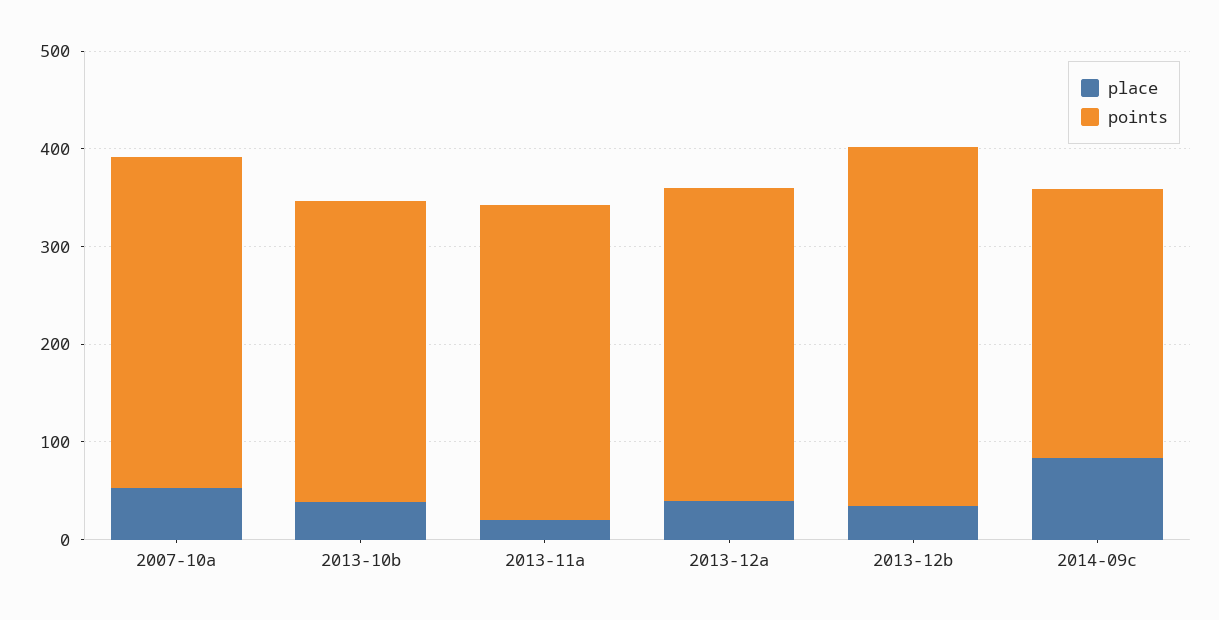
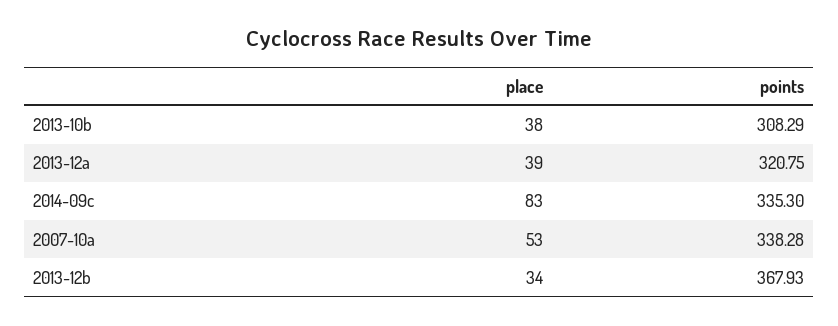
  {
    "place": {
      "2007-10a": 53,
      "2013-10b": 38,
-     "2013-11a": 20,
      "2013-12a": 39,
      "2013-12b": 34,
      "2014-09c": 83
    },
    "points": {
      "2007-10a": 338.28,
      "2013-10b": 308.29,
-     "2013-11a": 320,
      "2013-12a": 320.75,
      "2013-12b": 367.93,
-     "2014-09c": 280
+     "2014-09c": 335.3
    }
  }

